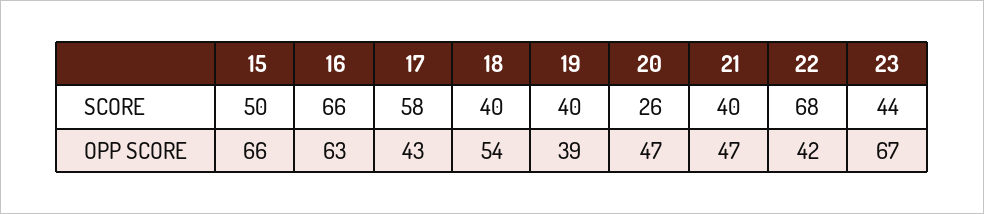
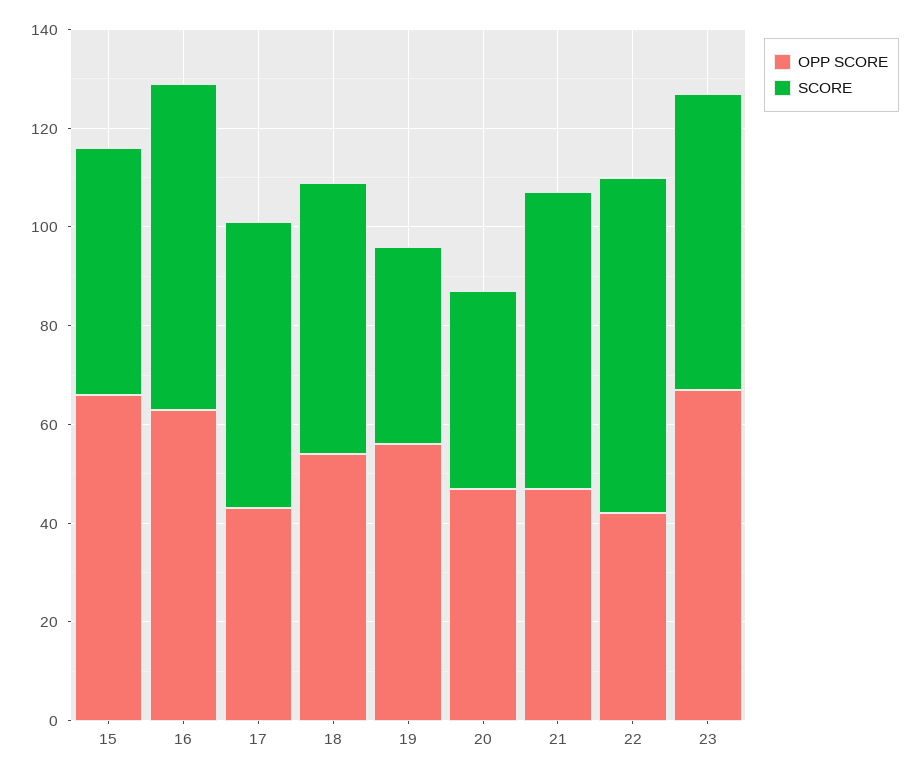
  {
    "SCORE": {
      "15": 50,
      "16": 66,
      "17": 58,
-     "18": 40,
+     "18": 55,
      "19": 40,
-     "20": 26,
+     "20": 40,
-     "21": 40,
+     "21": 60,
      "22": 68,
-     "23": 44
+     "23": 60
    },
    "OPP SCORE": {
      "15": 66,
      "16": 63,
      "17": 43,
      "18": 54,
-     "19": 39,
+     "19": 55,
      "20": 47,
      "21": 47,
      "22": 42,
      "23": 67
    }
  }

